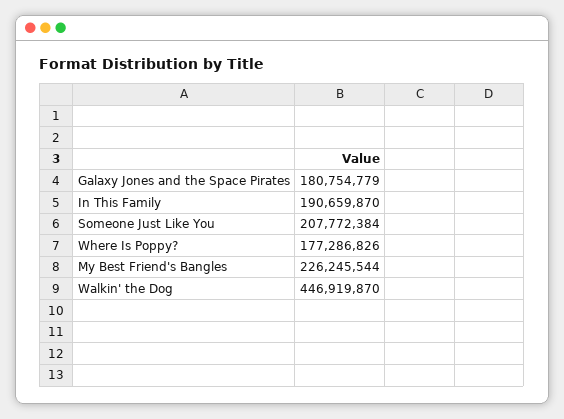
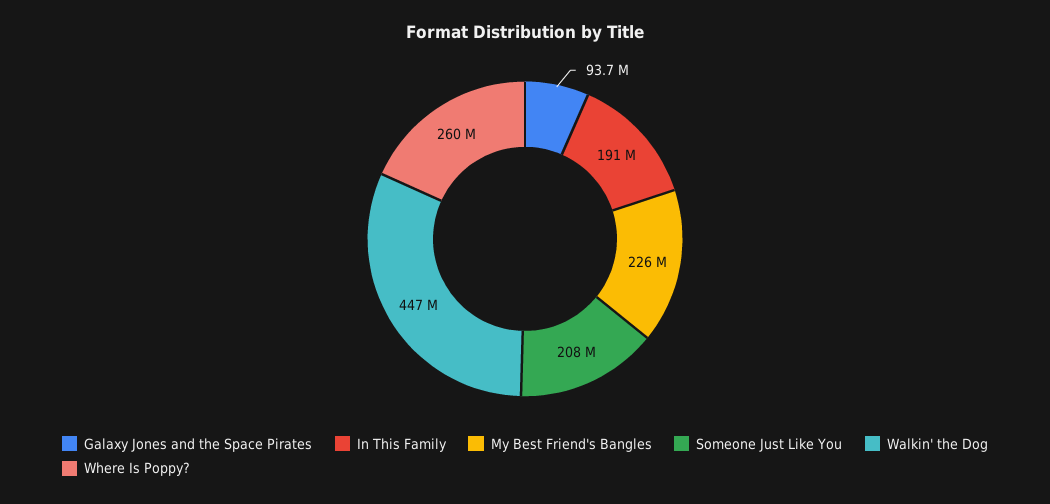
  {
-   "Galaxy Jones and the Space Pirates": 180754779,
+   "Galaxy Jones and the Space Pirates": 93700000,
    "In This Family": 190659870,
    "Someone Just Like You": 207772384,
-   "Where Is Poppy?": 177286826,
+   "Where Is Poppy?": 260000000,
    "My Best Friend's Bangles": 226245544,
    "Walkin' the Dog": 446919870
  }

